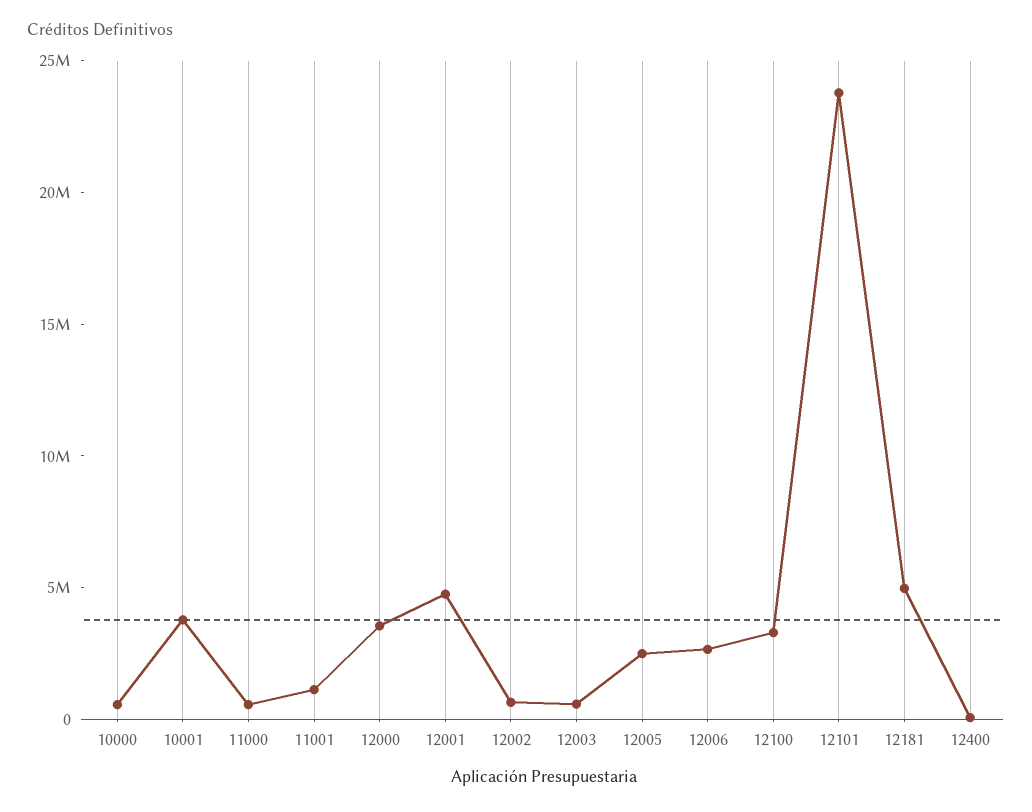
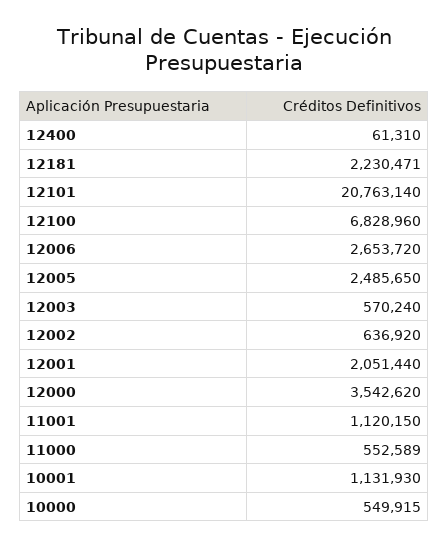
  {
    "10000": 549915,
-   "10001": 4000000,
+   "10001": 1131930,
    "11000": 552589,
    "11001": 1120150,
    "12000": 3542620,
-   "12001": 5000000,
+   "12001": 2051440,
    "12002": 636920,
    "12003": 570240,
    "12005": 2485650,
    "12006": 2653720,
-   "12100": 3000000,
+   "12100": 6828960,
-   "12101": 24000000,
+   "12101": 20763140,
-   "12181": 5000000,
+   "12181": 2230471,
    "12400": 61310
  }

